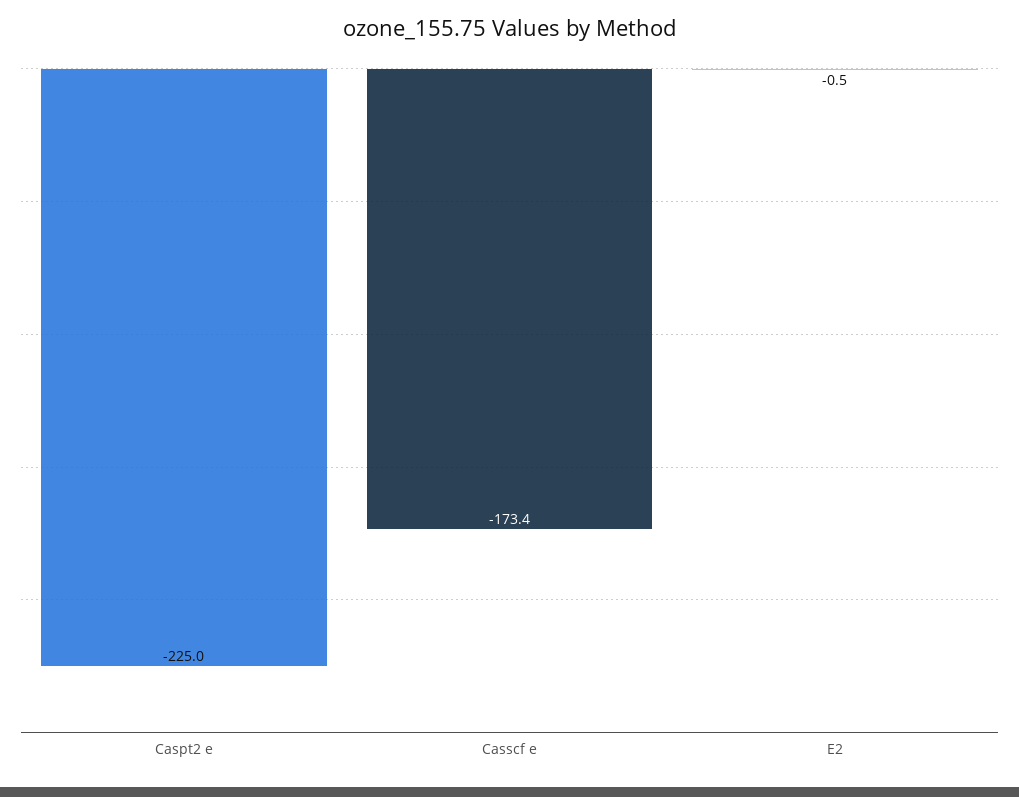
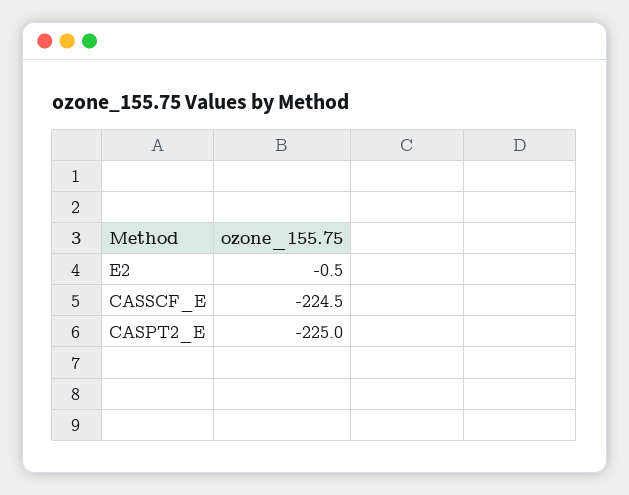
  {
    "Caspt2 e": -225,
-   "Casscf e": -173.4,
+   "Casscf e": -224.5,
    "E2": -0.5
  }

